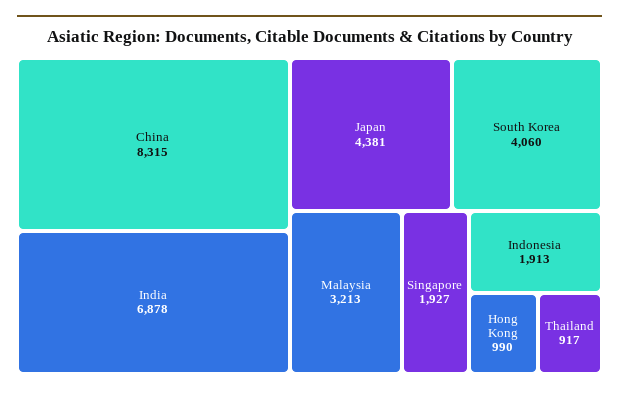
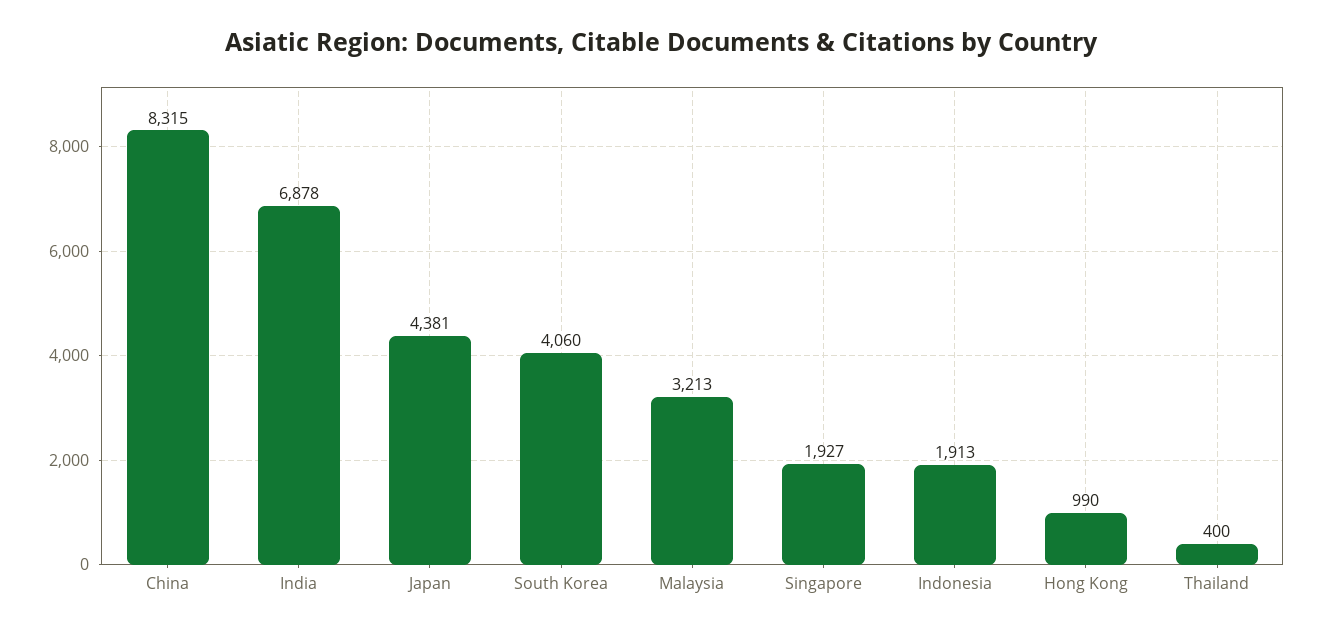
  {
    "China": 8315,
    "India": 6878,
    "Japan": 4381,
    "South Korea": 4060,
    "Malaysia": 3213,
    "Singapore": 1927,
    "Indonesia": 1913,
    "Hong Kong": 990,
-   "Thailand": 917
+   "Thailand": 400
  }

